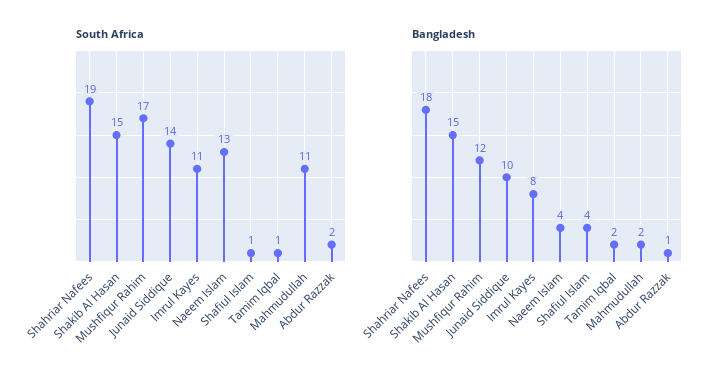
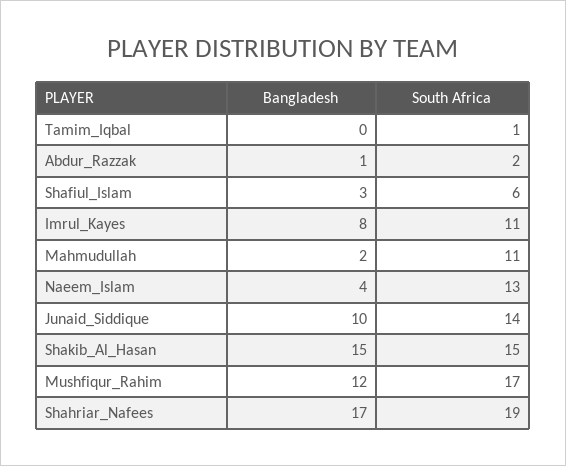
  {
    "South Africa": {
      "Shahriar Nafees": 19,
      "Shakib Al Hasan": 15,
      "Mushfiqur Rahim": 17,
      "Junaid Siddique": 14,
      "Imrul Kayes": 11,
      "Naeem Islam": 13,
-     "Shafiul Islam": 1,
+     "Shafiul Islam": 6,
      "Tamim Iqbal": 1,
      "Mahmudullah": 11,
      "Abdur Razzak": 2
    },
    "Bangladesh": {
-     "Shahriar Nafees": 18,
+     "Shahriar Nafees": 17,
      "Shakib Al Hasan": 15,
      "Mushfiqur Rahim": 12,
      "Junaid Siddique": 10,
      "Imrul Kayes": 8,
      "Naeem Islam": 4,
-     "Shafiul Islam": 4,
+     "Shafiul Islam": 3,
-     "Tamim Iqbal": 2,
+     "Tamim Iqbal": 0,
      "Mahmudullah": 2,
      "Abdur Razzak": 1
    }
  }

